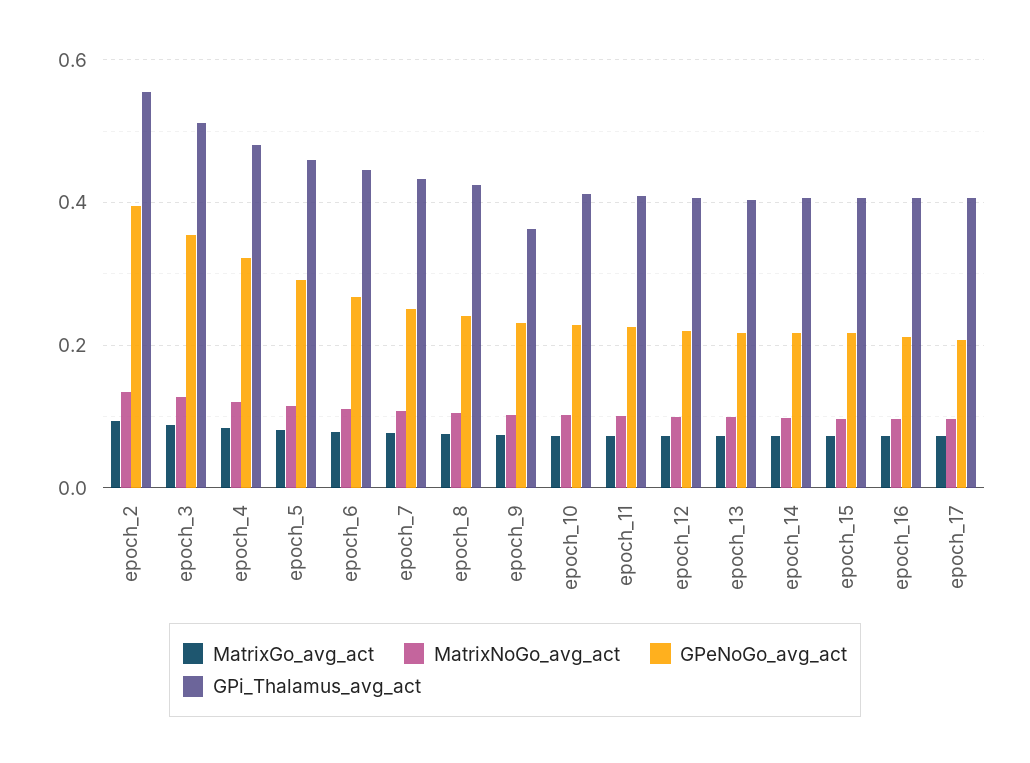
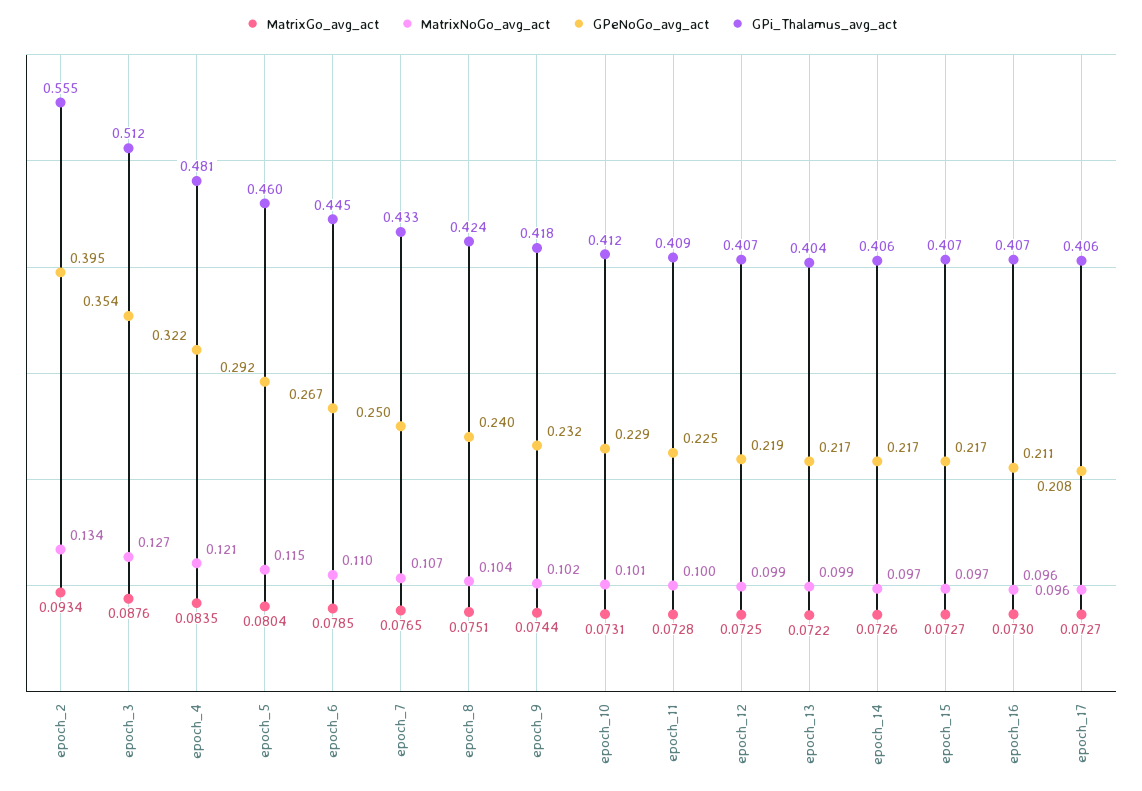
  {
    "MatrixGo_avg_act": {
      "epoch_2": 0.0934,
      "epoch_3": 0.0876,
      "epoch_4": 0.0835,
      "epoch_5": 0.0804,
      "epoch_6": 0.0785,
      "epoch_7": 0.0765,
      "epoch_8": 0.0751,
      "epoch_9": 0.0744,
      "epoch_10": 0.0731,
      "epoch_11": 0.0728,
      "epoch_12": 0.0725,
      "epoch_13": 0.0722,
      "epoch_14": 0.0726,
      "epoch_15": 0.0727,
      "epoch_16": 0.073,
      "epoch_17": 0.0727
    },
    "MatrixNoGo_avg_act": {
      "epoch_2": 0.134,
      "epoch_3": 0.127,
      "epoch_4": 0.121,
      "epoch_5": 0.115,
      "epoch_6": 0.11,
      "epoch_7": 0.107,
      "epoch_8": 0.104,
      "epoch_9": 0.102,
      "epoch_10": 0.101,
      "epoch_11": 0.1,
      "epoch_12": 0.099,
      "epoch_13": 0.099,
      "epoch_14": 0.097,
      "epoch_15": 0.097,
      "epoch_16": 0.096,
      "epoch_17": 0.096
    },
    "GPeNoGo_avg_act": {
      "epoch_2": 0.395,
      "epoch_3": 0.354,
      "epoch_4": 0.322,
      "epoch_5": 0.292,
      "epoch_6": 0.267,
      "epoch_7": 0.25,
      "epoch_8": 0.24,
      "epoch_9": 0.232,
      "epoch_10": 0.229,
      "epoch_11": 0.225,
      "epoch_12": 0.219,
      "epoch_13": 0.217,
      "epoch_14": 0.217,
      "epoch_15": 0.217,
      "epoch_16": 0.211,
      "epoch_17": 0.208
    },
    "GPi_Thalamus_avg_act": {
      "epoch_2": 0.555,
      "epoch_3": 0.512,
      "epoch_4": 0.481,
      "epoch_5": 0.46,
      "epoch_6": 0.445,
      "epoch_7": 0.433,
      "epoch_8": 0.424,
-     "epoch_9": 0.36,
+     "epoch_9": 0.418,
      "epoch_10": 0.412,
      "epoch_11": 0.409,
      "epoch_12": 0.407,
      "epoch_13": 0.404,
      "epoch_14": 0.406,
      "epoch_15": 0.407,
      "epoch_16": 0.407,
      "epoch_17": 0.406
    }
  }

